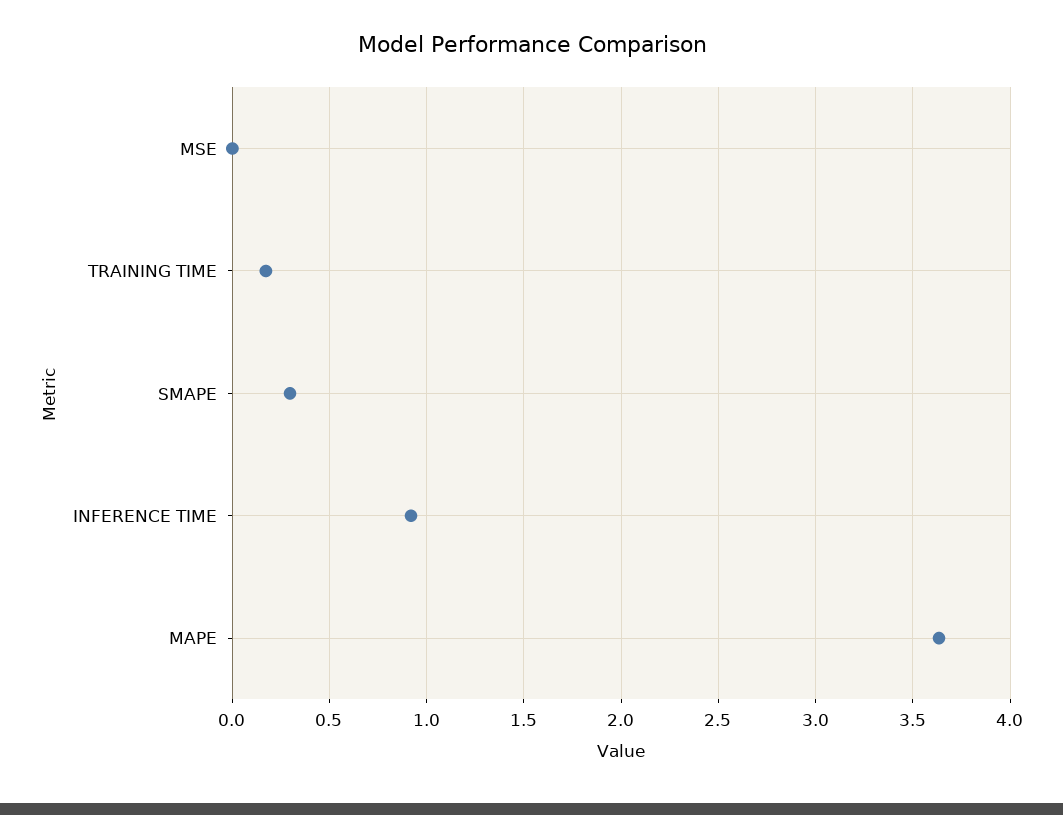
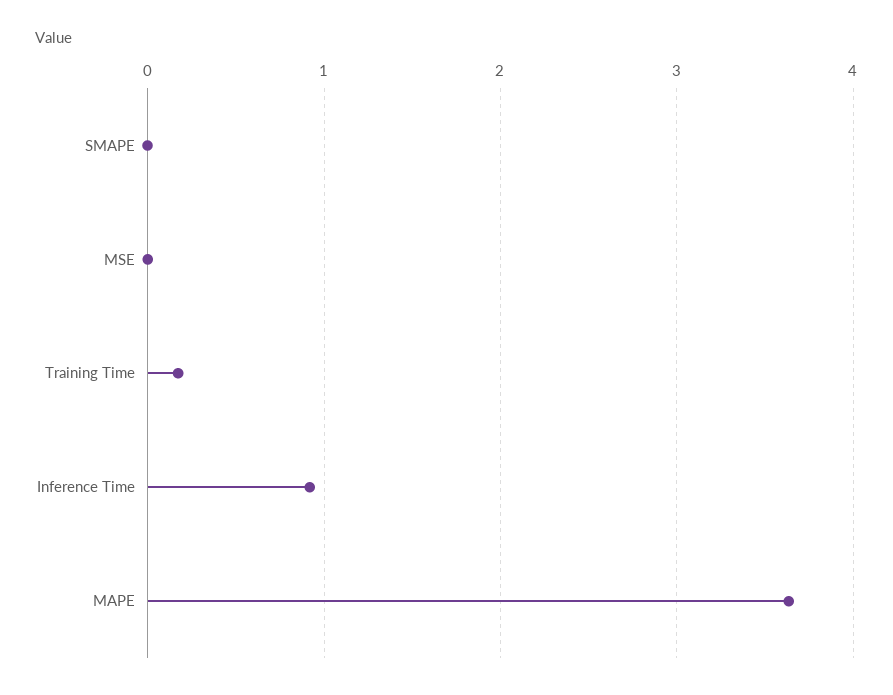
  {
    "MSE": 0,
    "TRAINING TIME": 0.15,
-   "SMAPE": 0.3,
+   "SMAPE": 0,
    "INFERENCE TIME": 0.9,
    "MAPE": 3.65
  }

